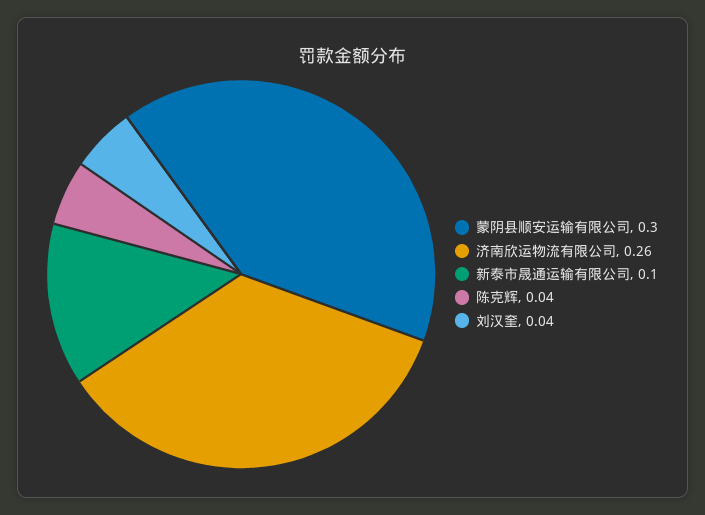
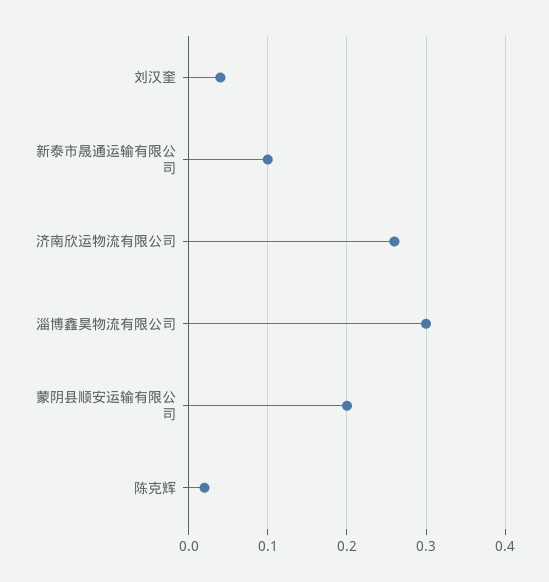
  {
-   "蒙阴县顺安运输有限公司": 0.3,
+   "蒙阴县顺安运输有限公司": 0.2,
    "济南欣运物流有限公司": 0.26,
    "新泰市晟通运输有限公司": 0.1,
-   "陈克辉": 0.04,
+   "陈克辉": 0.02,
-   "刘汉奎": 0.04
+   "刘汉奎": 0.04,
+   "淄博鑫昊物流有限公司": 0.3
  }

